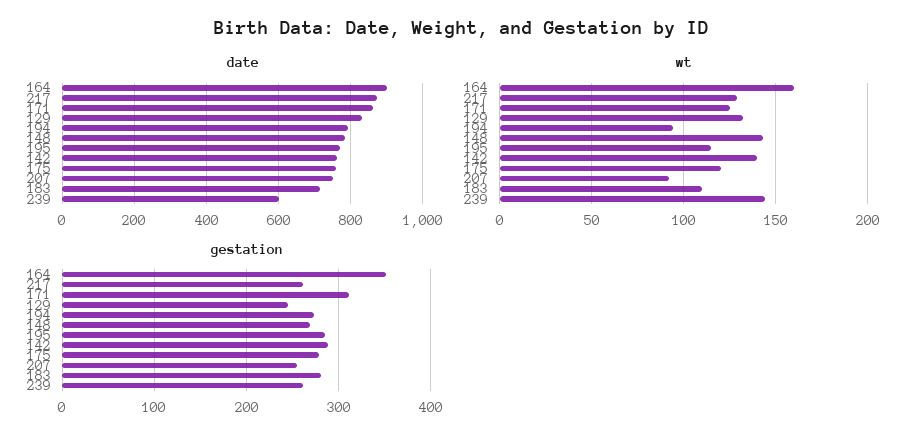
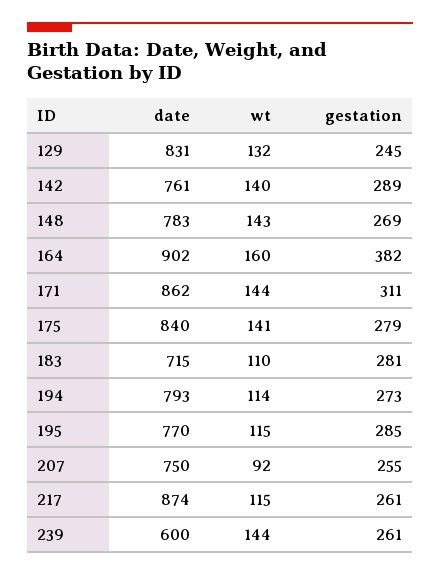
  {
    "date": {
      "164": 902,
      "217": 874,
      "171": 862,
      "129": 831,
      "194": 793,
      "148": 783,
      "195": 770,
      "142": 761,
-     "175": 760,
+     "175": 840,
      "207": 750,
      "183": 715,
      "239": 600
    },
    "wt": {
      "164": 160,
-     "217": 130,
+     "217": 115,
-     "171": 125,
+     "171": 144,
      "129": 132,
-     "194": 95,
+     "194": 114,
      "148": 143,
      "195": 115,
      "142": 140,
-     "175": 120,
+     "175": 141,
      "207": 92,
      "183": 110,
      "239": 144
    },
    "gestation": {
-     "164": 350,
+     "164": 382,
      "217": 261,
      "171": 311,
      "129": 245,
      "194": 273,
      "148": 269,
      "195": 285,
      "142": 289,
      "175": 279,
      "207": 255,
      "183": 281,
      "239": 261
    }
  }

